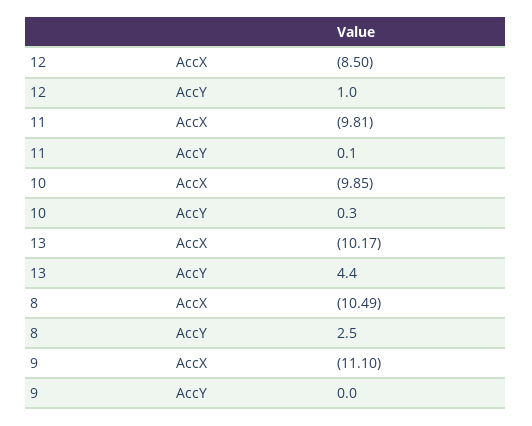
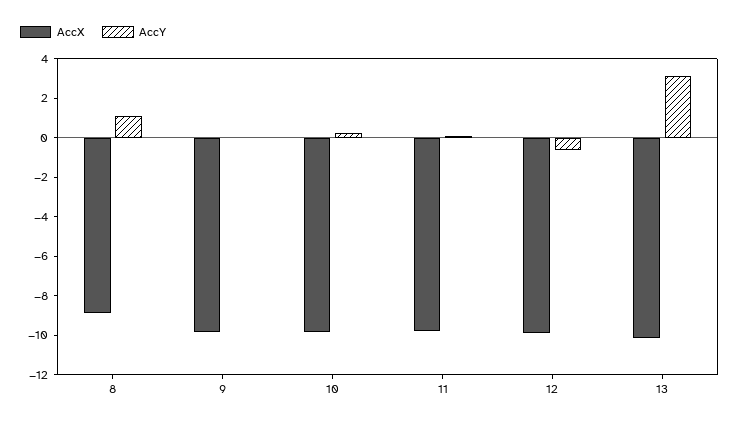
  {
    "AccX": {
-     "12": -8.5,
+     "12": -10,
      "11": -9.81,
      "10": -9.85,
      "13": -10.17,
-     "8": -10.49,
+     "8": -9,
-     "9": -11.1
+     "9": -10
    },
    "AccY": {
-     "12": 1,
+     "12": -0.5,
      "11": 0.1,
      "10": 0.3,
-     "13": 4.4,
+     "13": 3,
-     "8": 2.5,
+     "8": 1,
      "9": 0
    }
  }

